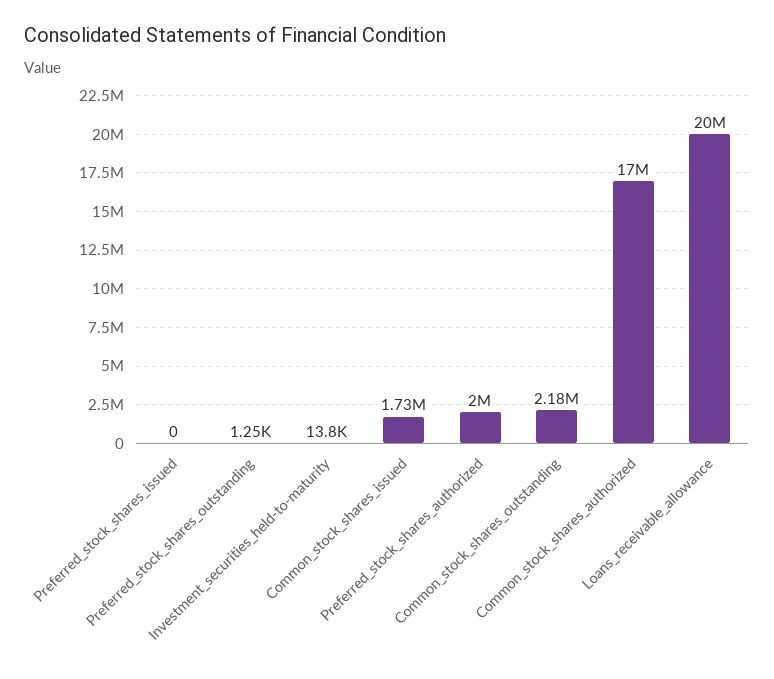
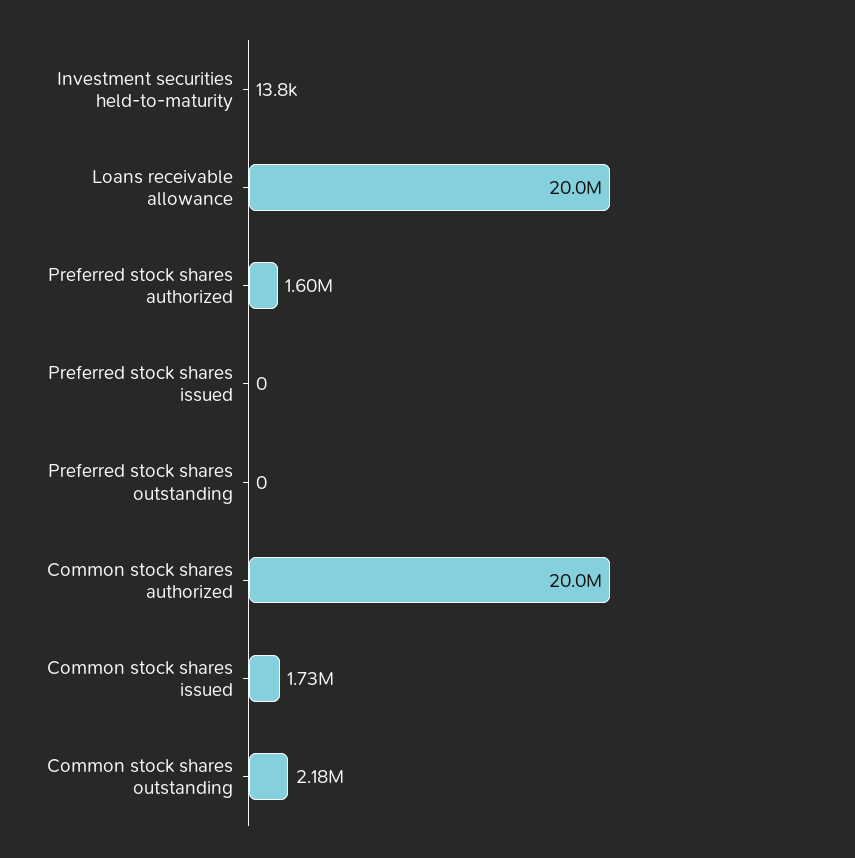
  {
    "Preferred_stock_shares_issued": 0,
-   "Preferred_stock_shares_outstanding": 1250,
+   "Preferred_stock_shares_outstanding": 0,
    "Investment_securities_held-to-maturity": 13800,
    "Common_stock_shares_issued": 1730000,
-   "Preferred_stock_shares_authorized": 2000000,
+   "Preferred_stock_shares_authorized": 1600000,
    "Common_stock_shares_outstanding": 2180000,
-   "Common_stock_shares_authorized": 17000000,
+   "Common_stock_shares_authorized": 20000000,
    "Loans_receivable_allowance": 20000000
  }

